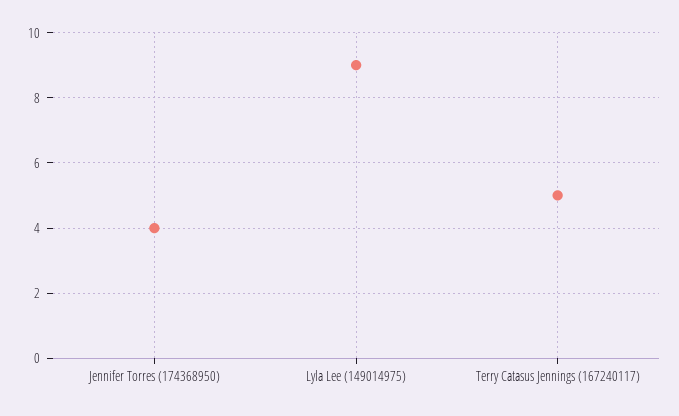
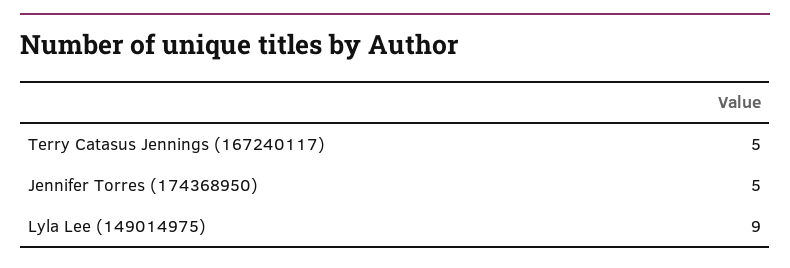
  {
-   "Jennifer Torres (174368950)": 4,
+   "Jennifer Torres (174368950)": 5,
    "Lyla Lee (149014975)": 9,
    "Terry Catasus Jennings (167240117)": 5
  }

